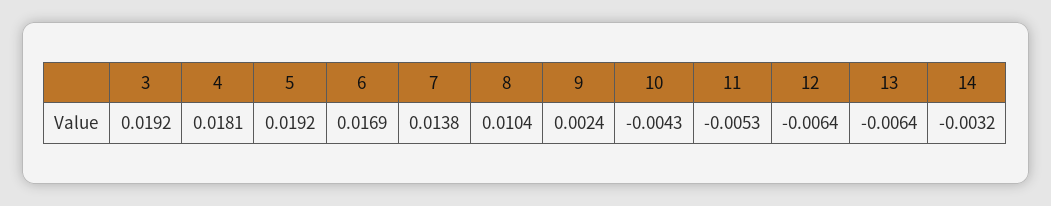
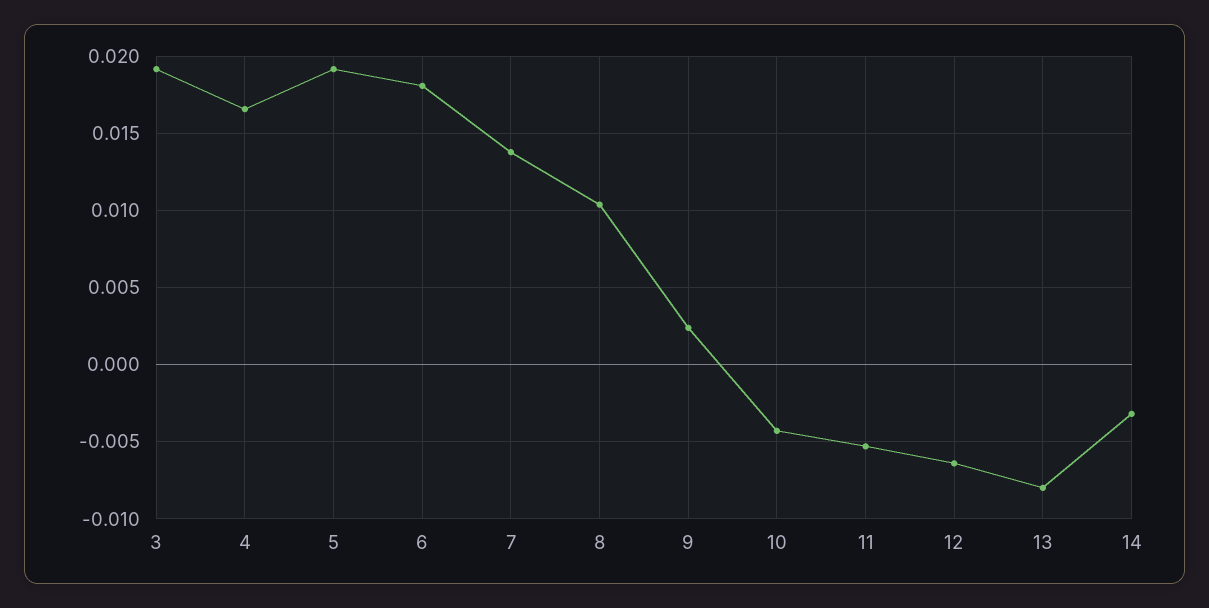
  {
    "3": 0.0192,
-   "4": 0.0181,
+   "4": 0.0165,
    "5": 0.0192,
-   "6": 0.0169,
+   "6": 0.018,
    "7": 0.0138,
    "8": 0.0104,
    "9": 0.0024,
    "10": -0.0043,
    "11": -0.0053,
    "12": -0.0064,
-   "13": -0.0064,
+   "13": -0.008,
    "14": -0.0032
  }

